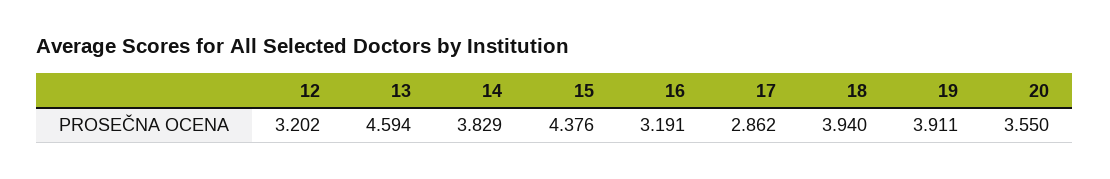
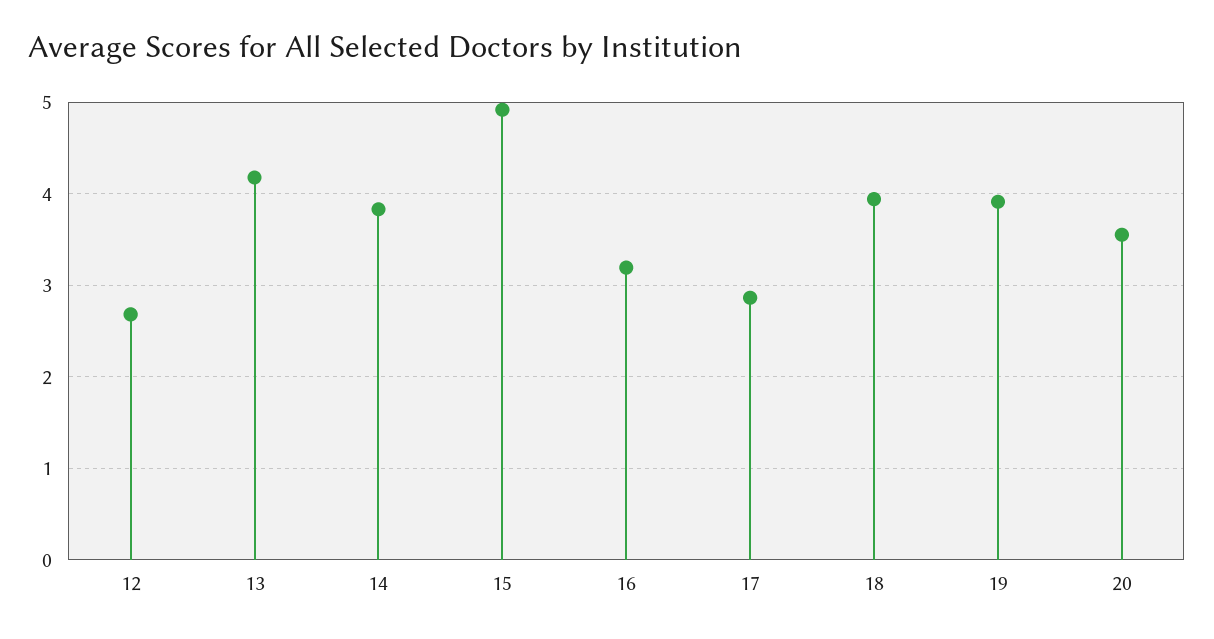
  {
-   "12": 3.202,
+   "12": 2.7,
-   "13": 4.594,
+   "13": 4.2,
    "14": 3.829,
-   "15": 4.376,
+   "15": 4.9,
    "16": 3.191,
    "17": 2.862,
    "18": 3.94,
    "19": 3.911,
    "20": 3.55
  }

